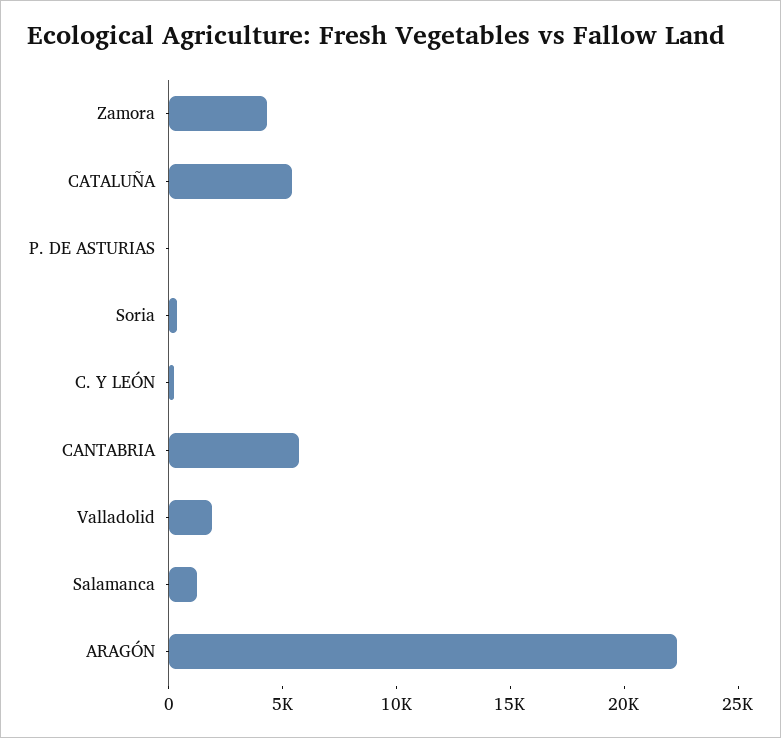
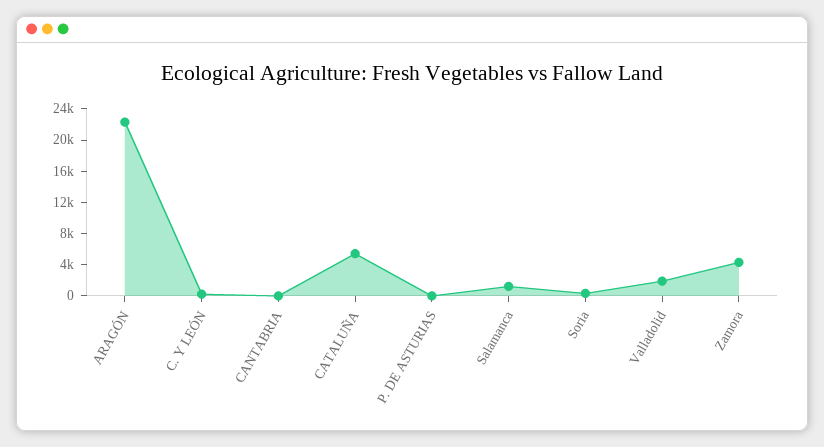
  {
    "Zamora": 4000,
    "CATALUÑA": 5000,
    "P. DE ASTURIAS": 0,
    "Soria": 0,
    "C. Y LEÓN": 0,
-   "CANTABRIA": 6000,
+   "CANTABRIA": 0,
    "Valladolid": 2000,
    "Salamanca": 1000,
    "ARAGÓN": 22000
  }

